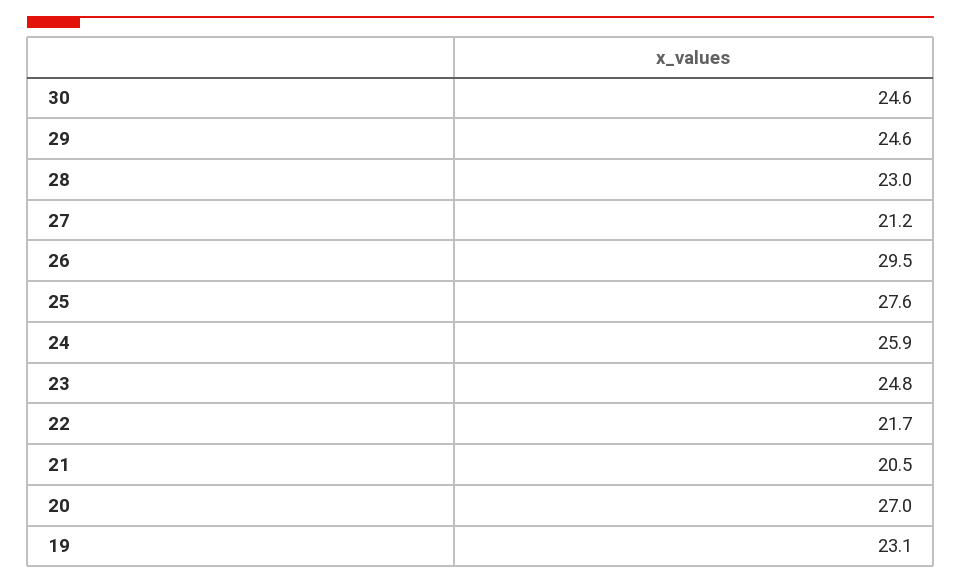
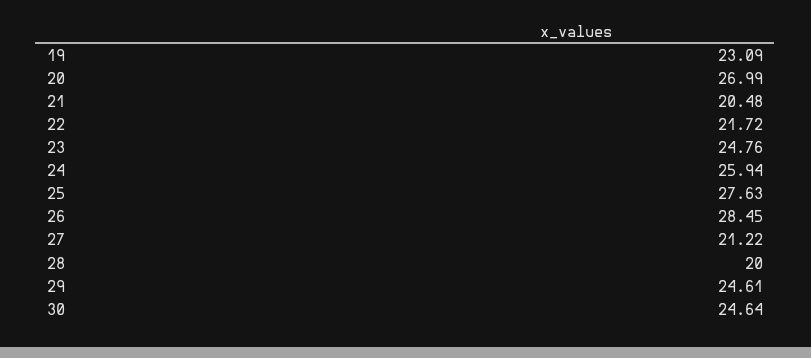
  {
    "30": 24.64,
    "29": 24.61,
-   "28": 23,
+   "28": 20,
    "27": 21.22,
-   "26": 29.5,
+   "26": 28.45,
    "25": 27.63,
    "24": 25.94,
    "23": 24.76,
    "22": 21.72,
    "21": 20.48,
    "20": 26.99,
    "19": 23.09
  }

